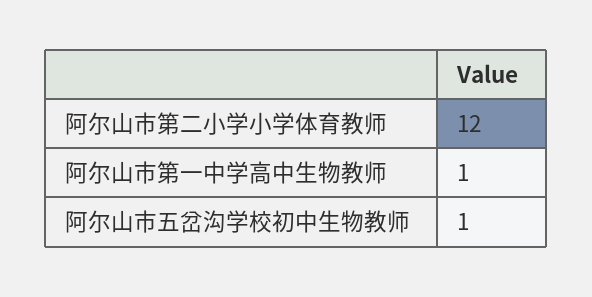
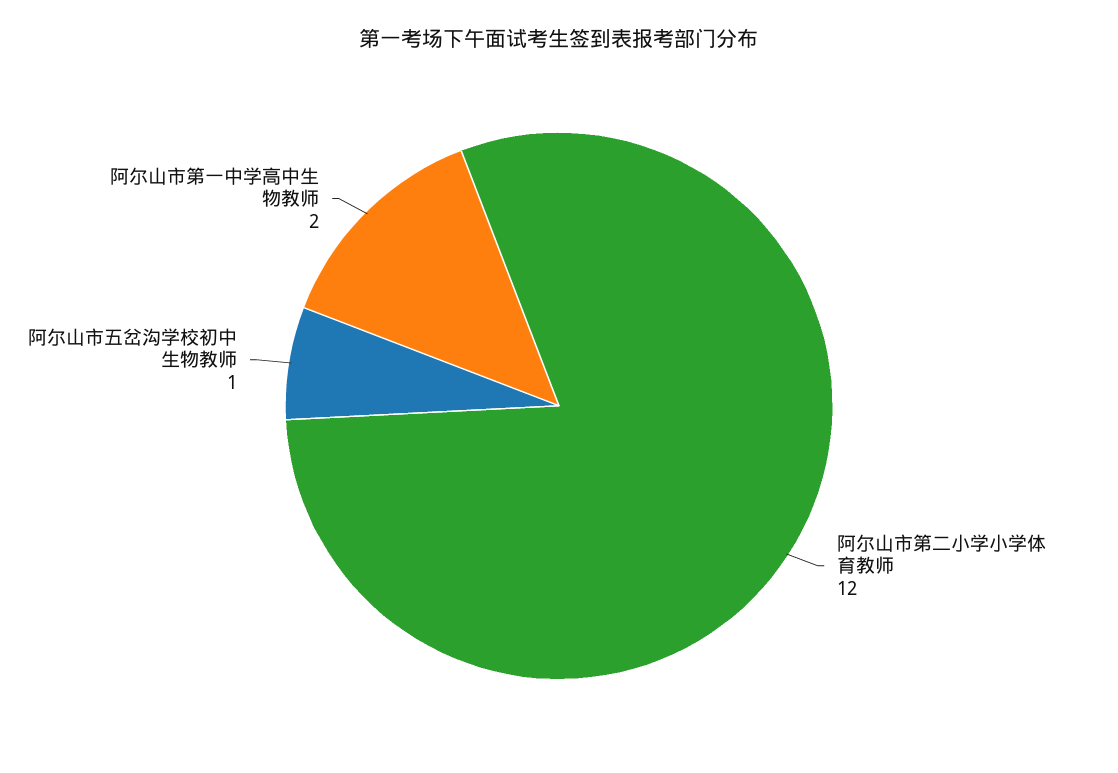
  {
    "阿尔山市第二小学小学体育教师": 12,
-   "阿尔山市第一中学高中生物教师": 1,
+   "阿尔山市第一中学高中生物教师": 2,
    "阿尔山市五岔沟学校初中生物教师": 1
  }

